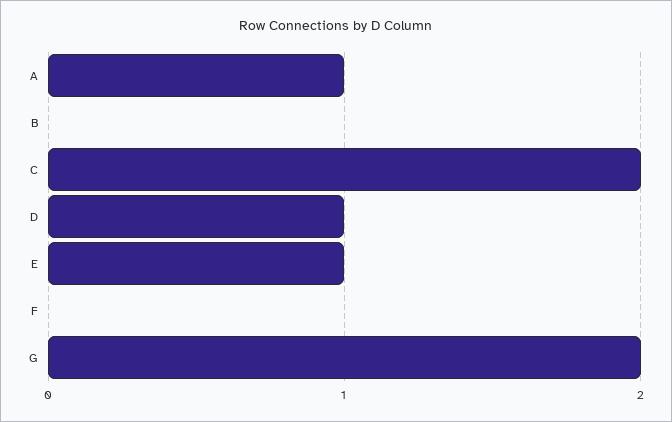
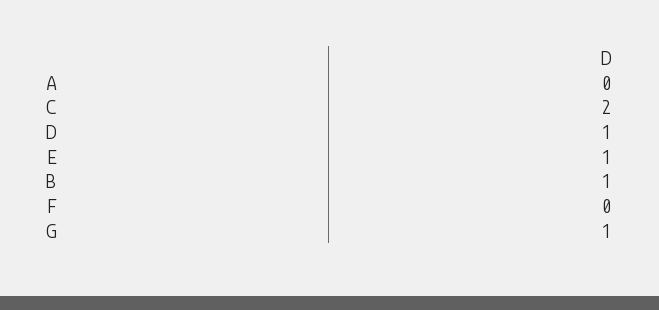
  {
-   "A": 1,
+   "A": 0,
-   "B": 0,
+   "B": 1,
    "C": 2,
    "D": 1,
    "E": 1,
    "F": 0,
-   "G": 2
+   "G": 1
  }

